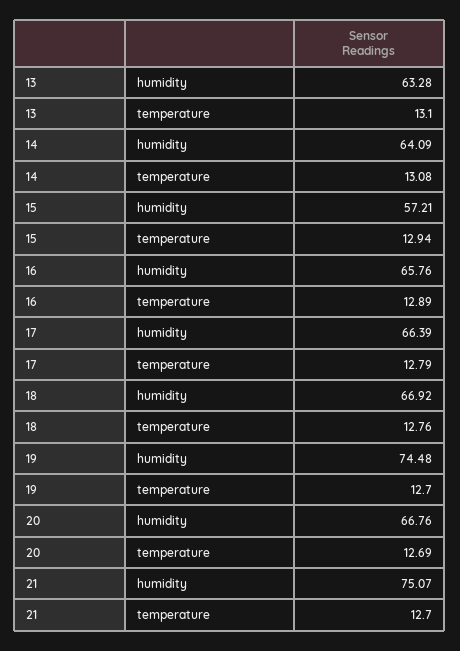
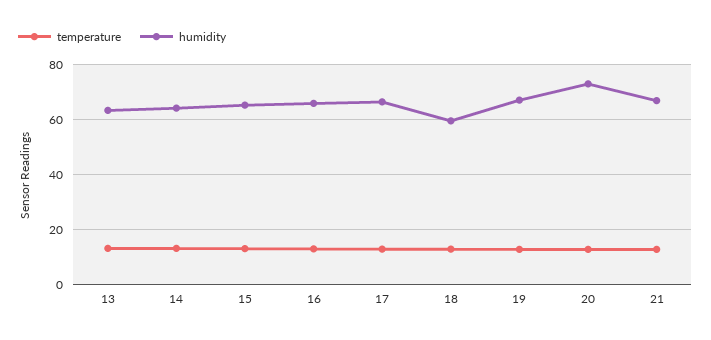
  {
    "humidity": {
      "13": 63.28,
      "14": 64.09,
-     "15": 57.21,
+     "15": 65,
      "16": 65.76,
      "17": 66.39,
-     "18": 66.92,
+     "18": 60,
-     "19": 74.48,
+     "19": 67.5,
-     "20": 66.76,
+     "20": 72.5,
-     "21": 75.07
+     "21": 67.5
    },
    "temperature": {
      "13": 13.1,
      "14": 13.08,
      "15": 12.94,
      "16": 12.89,
      "17": 12.79,
      "18": 12.76,
      "19": 12.7,
      "20": 12.69,
      "21": 12.7
    }
  }

